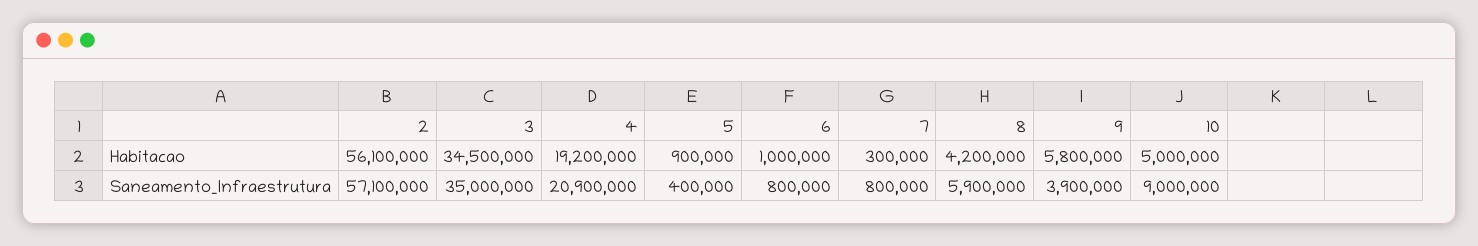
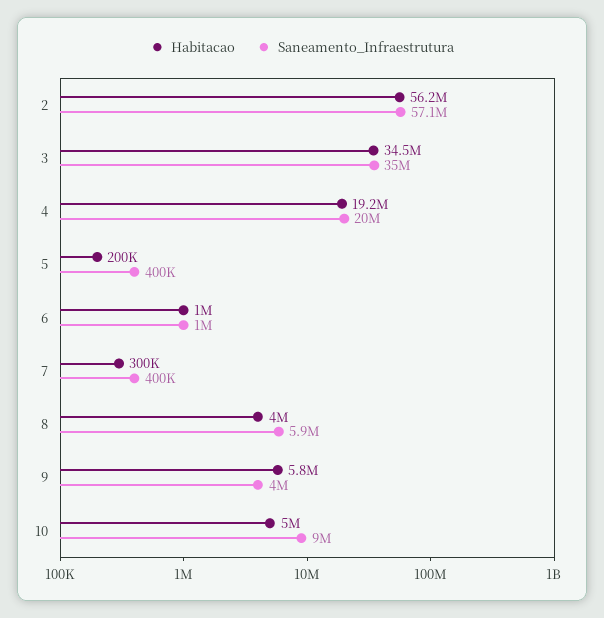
  {
    "Habitacao": {
-     "2": 56100000,
+     "2": 56200000,
      "3": 34500000,
      "4": 19200000,
-     "5": 900000,
+     "5": 200000,
      "6": 1000000,
      "7": 300000,
-     "8": 4200000,
+     "8": 4000000,
      "9": 5800000,
      "10": 5000000
    },
    "Saneamento_Infraestrutura": {
      "2": 57100000,
      "3": 35000000,
-     "4": 20900000,
+     "4": 20000000,
      "5": 400000,
-     "6": 800000,
+     "6": 1000000,
-     "7": 800000,
+     "7": 400000,
      "8": 5900000,
-     "9": 3900000,
+     "9": 4000000,
      "10": 9000000
    }
  }

